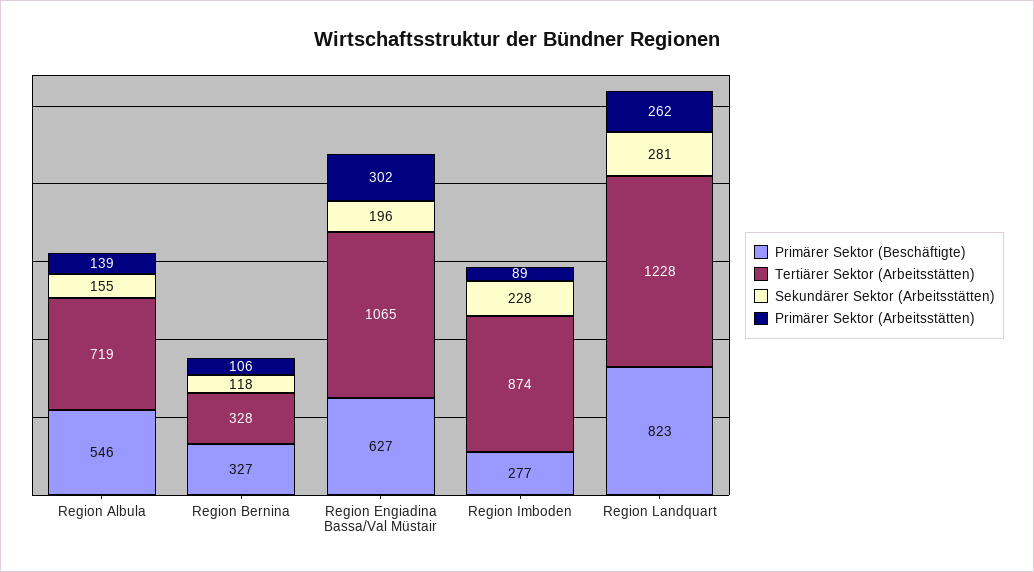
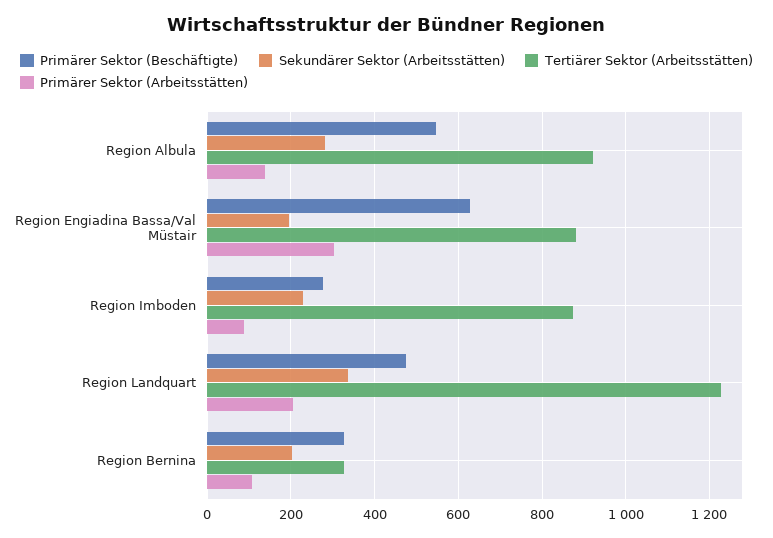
  {
    "Primärer Sektor (Beschäftigte)": {
      "Region Albula": 546,
      "Region Bernina": 327,
      "Region Engiadina Bassa/Val Müstair": 627,
      "Region Imboden": 277,
-     "Region Landquart": 823
+     "Region Landquart": 480
    },
    "Tertiärer Sektor (Arbeitsstätten)": {
-     "Region Albula": 719,
+     "Region Albula": 920,
      "Region Bernina": 328,
-     "Region Engiadina Bassa/Val Müstair": 1065,
+     "Region Engiadina Bassa/Val Müstair": 880,
      "Region Imboden": 874,
      "Region Landquart": 1228
    },
    "Sekundärer Sektor (Arbeitsstätten)": {
-     "Region Albula": 155,
+     "Region Albula": 280,
-     "Region Bernina": 118,
+     "Region Bernina": 200,
      "Region Engiadina Bassa/Val Müstair": 196,
      "Region Imboden": 228,
-     "Region Landquart": 281
+     "Region Landquart": 340
    },
    "Primärer Sektor (Arbeitsstätten)": {
      "Region Albula": 139,
      "Region Bernina": 106,
      "Region Engiadina Bassa/Val Müstair": 302,
      "Region Imboden": 89,
-     "Region Landquart": 262
+     "Region Landquart": 200
    }
  }

